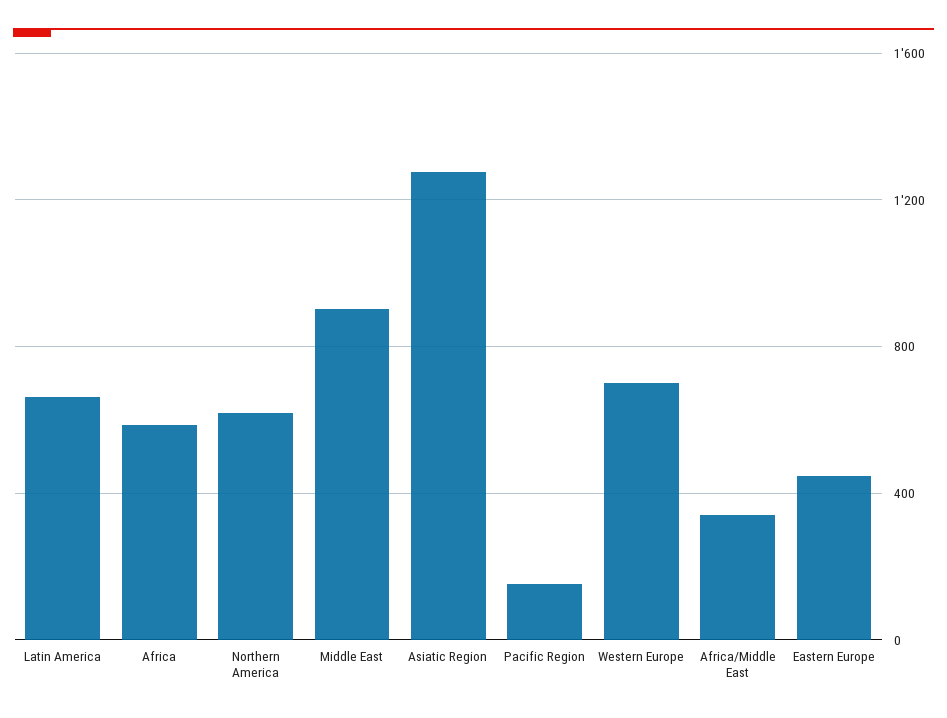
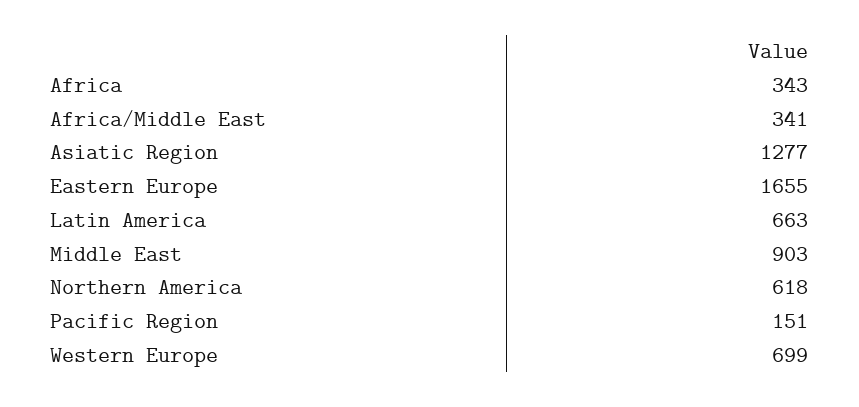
  {
    "Latin America": 663,
-   "Africa": 600,
+   "Africa": 343,
    "Northern America": 618,
    "Middle East": 903,
    "Asiatic Region": 1277,
    "Pacific Region": 151,
    "Western Europe": 699,
    "Africa/Middle East": 341,
-   "Eastern Europe": 450
+   "Eastern Europe": 1655
  }

